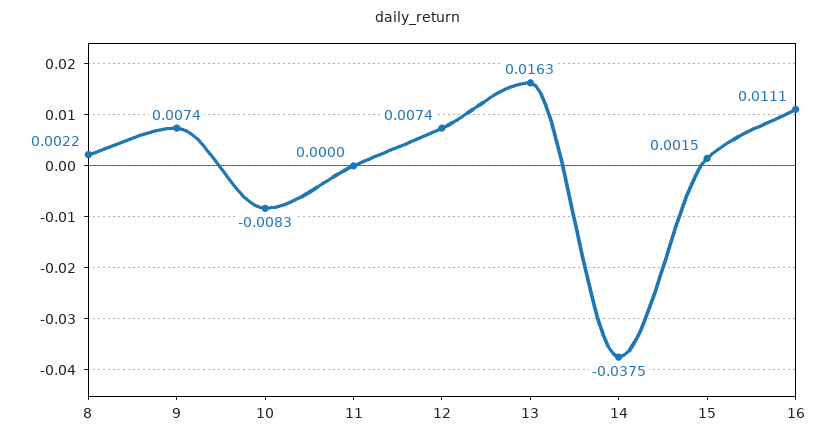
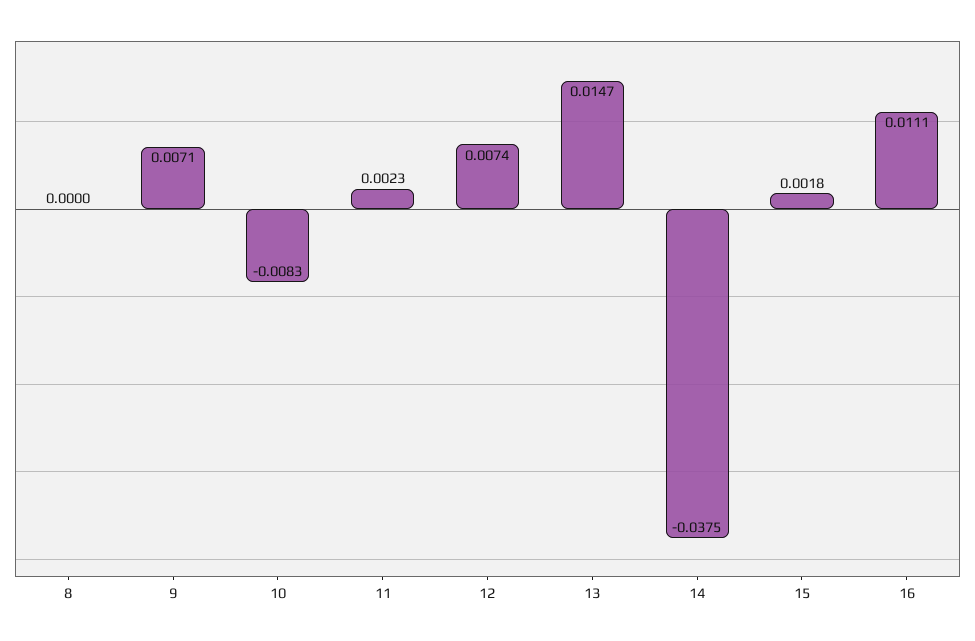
  {
-   "8": 0.0022,
+   "8": 0,
-   "9": 0.0074,
+   "9": 0.0071,
    "10": -0.0083,
-   "11": 0,
+   "11": 0.0023,
    "12": 0.0074,
-   "13": 0.0163,
+   "13": 0.0147,
    "14": -0.0375,
-   "15": 0.0015,
+   "15": 0.0018,
    "16": 0.0111
  }

